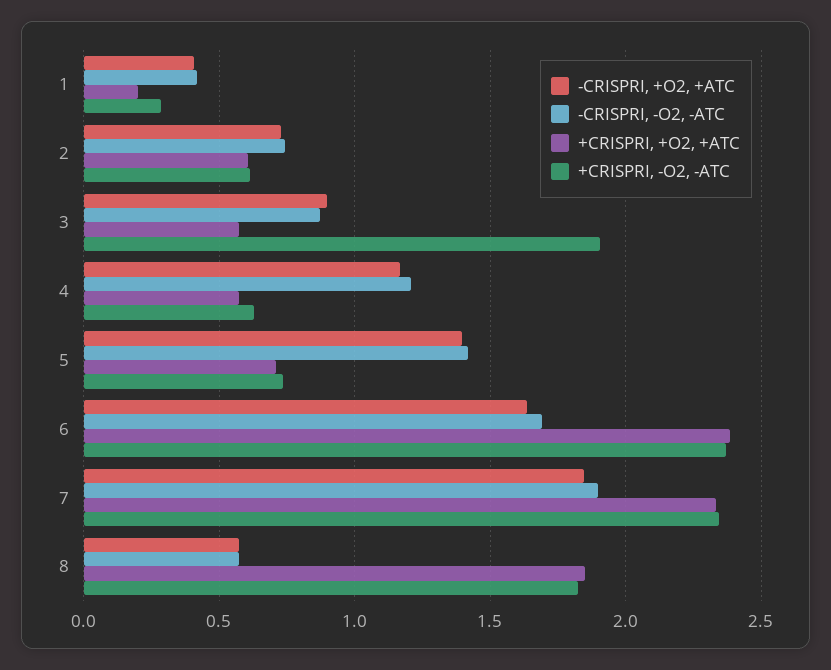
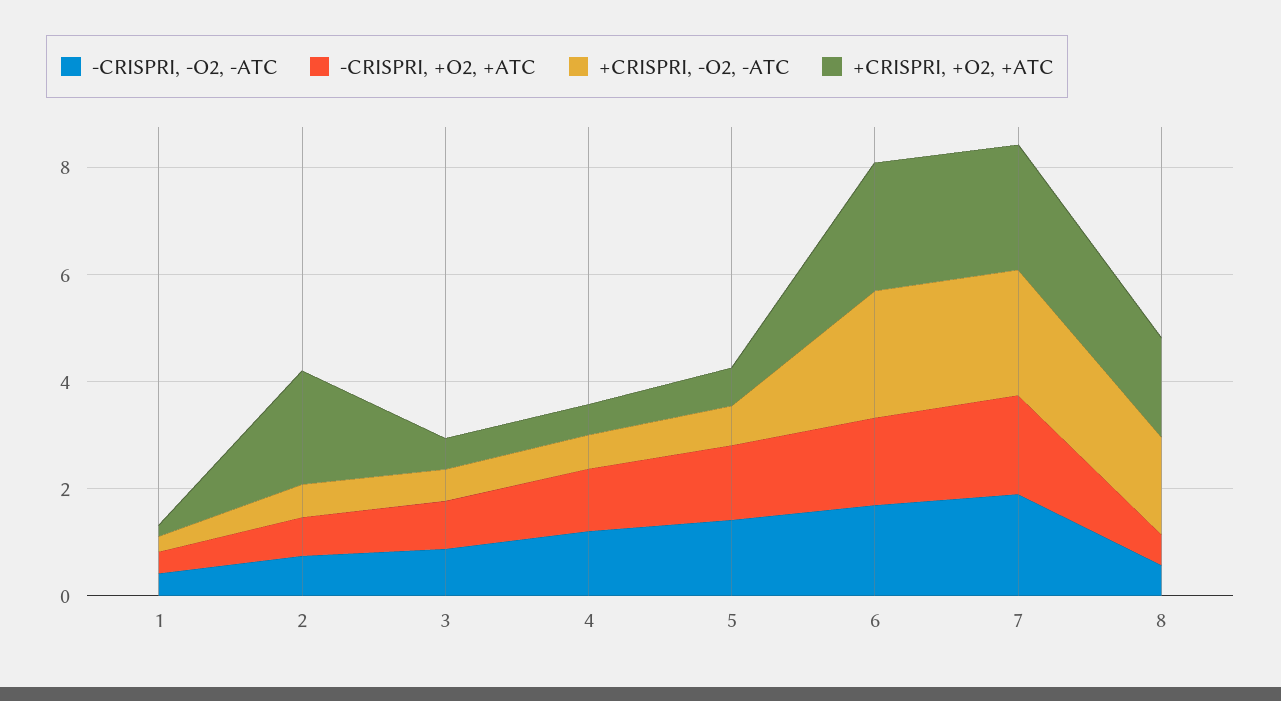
  {
    "-CRISPRI, +O2, +ATC": {
      "1": 0.4,
      "2": 0.75,
      "3": 0.9,
      "4": 1.15,
      "5": 1.4,
      "6": 1.65,
      "7": 1.85,
      "8": 0.55
    },
    "-CRISPRI, -O2, -ATC": {
      "1": 0.4,
      "2": 0.75,
      "3": 0.85,
      "4": 1.2,
      "5": 1.4,
      "6": 1.7,
      "7": 1.9,
      "8": 0.55
    },
    "+CRISPRI, +O2, +ATC": {
      "1": 0.2,
-     "2": 0.6,
+     "2": 2,
      "3": 0.55,
      "4": 0.55,
      "5": 0.7,
      "6": 2.4,
      "7": 2.35,
      "8": 1.85
    },
    "+CRISPRI, -O2, -ATC": {
      "1": 0.3,
      "2": 0.6,
-     "3": 1.9,
+     "3": 0.5,
      "4": 0.65,
      "5": 0.75,
      "6": 2.35,
      "7": 2.35,
      "8": 1.8
    }
  }

